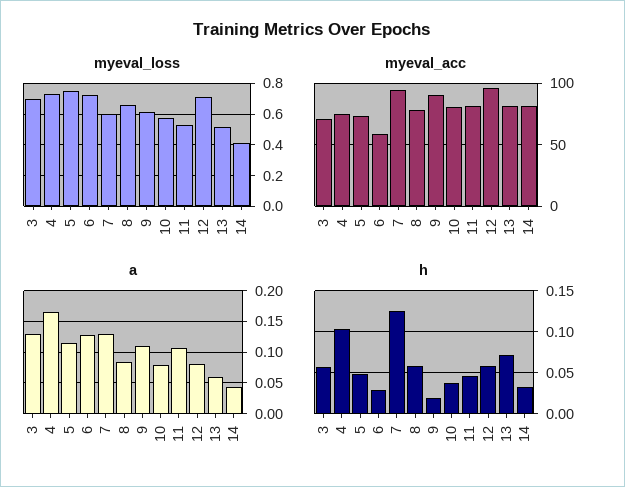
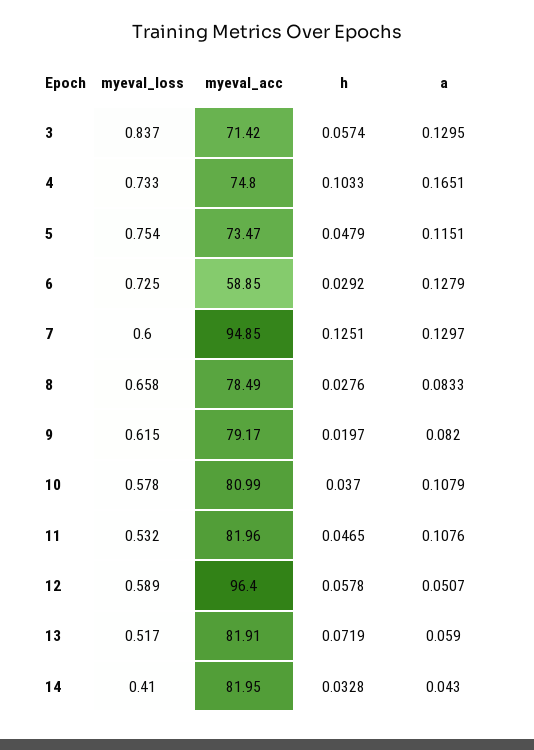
  {
    "myeval_loss": {
-     "3": 0.7,
+     "3": 0.837,
      "4": 0.733,
      "5": 0.754,
      "6": 0.725,
      "7": 0.6,
      "8": 0.658,
      "9": 0.615,
      "10": 0.578,
      "11": 0.532,
-     "12": 0.7,
+     "12": 0.589,
      "13": 0.517,
      "14": 0.41
    },
    "myeval_acc": {
      "3": 71.42,
      "4": 74.8,
      "5": 73.47,
      "6": 58.85,
      "7": 94.85,
      "8": 78.49,
-     "9": 90,
+     "9": 79.17,
      "10": 80.99,
      "11": 81.96,
      "12": 96.4,
      "13": 81.91,
      "14": 81.95
    },
    "a": {
      "3": 0.1295,
      "4": 0.1651,
      "5": 0.1151,
      "6": 0.1279,
      "7": 0.1297,
      "8": 0.0833,
-     "9": 0.11,
+     "9": 0.082,
-     "10": 0.08,
+     "10": 0.1079,
      "11": 0.1076,
-     "12": 0.08,
+     "12": 0.0507,
      "13": 0.059,
      "14": 0.043
    },
    "h": {
      "3": 0.0574,
      "4": 0.1033,
      "5": 0.0479,
      "6": 0.0292,
      "7": 0.1251,
-     "8": 0.06,
+     "8": 0.0276,
      "9": 0.0197,
      "10": 0.037,
      "11": 0.0465,
      "12": 0.0578,
      "13": 0.0719,
      "14": 0.0328
    }
  }

